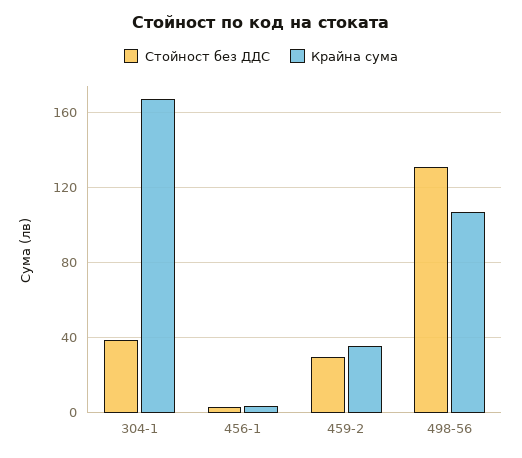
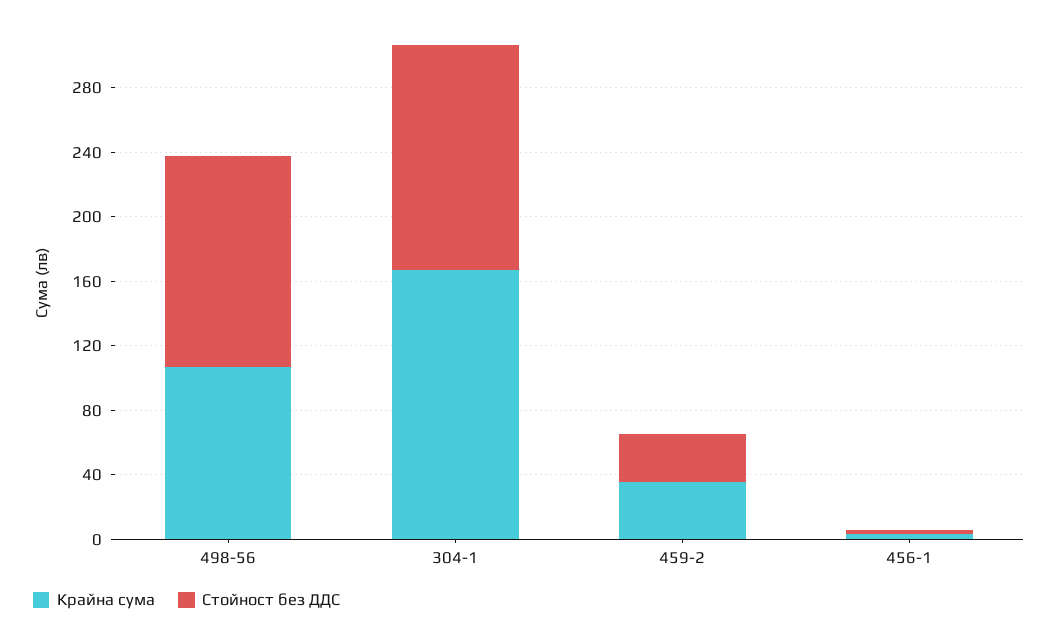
  {
    "Стойност без ДДС": {
-     "304-1": 40,
+     "304-1": 140,
      "456-1": 5,
      "459-2": 30,
      "498-56": 130
    },
    "Крайна сума": {
      "304-1": 165,
      "456-1": 5,
      "459-2": 35,
      "498-56": 105
    }
  }

